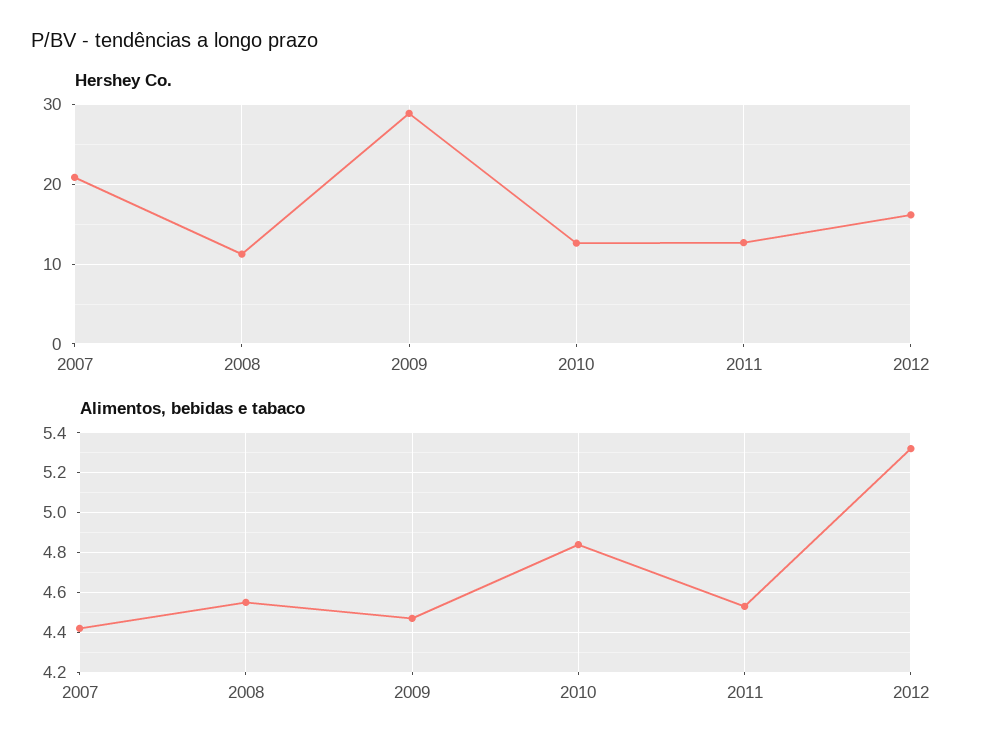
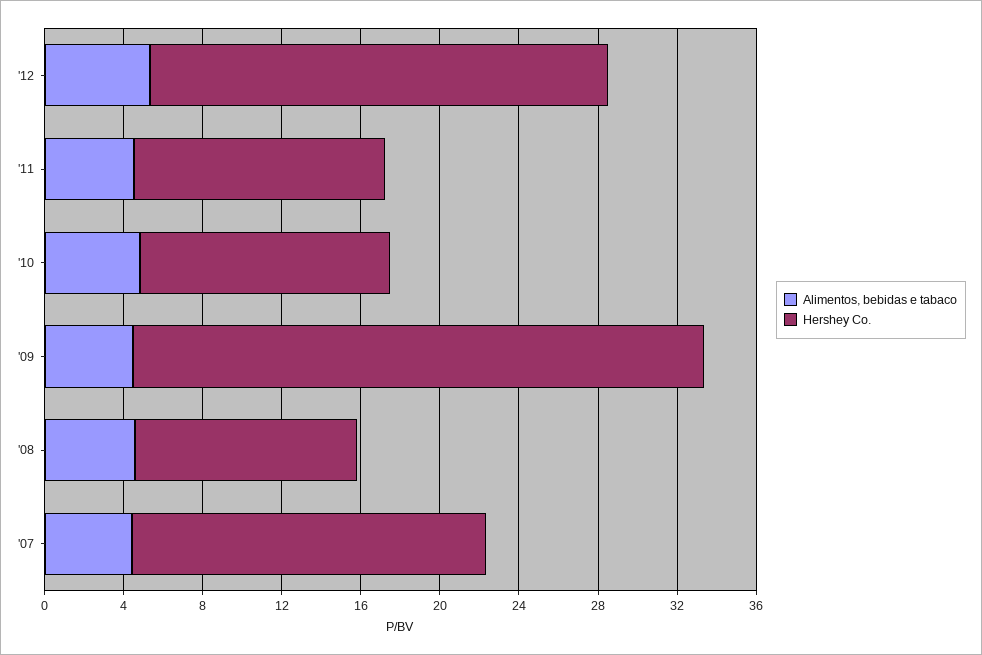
  {
    "Hershey Co.": {
-     "2007": 21,
+     "2007": 18,
      "2008": 11,
      "2009": 29,
      "2010": 13,
      "2011": 13,
-     "2012": 16
+     "2012": 23
    },
    "Alimentos, bebidas e tabaco": {
      "2007": 4.4,
      "2008": 4.55,
      "2009": 4.45,
      "2010": 4.85,
      "2011": 4.55,
      "2012": 5.3
    }
  }

